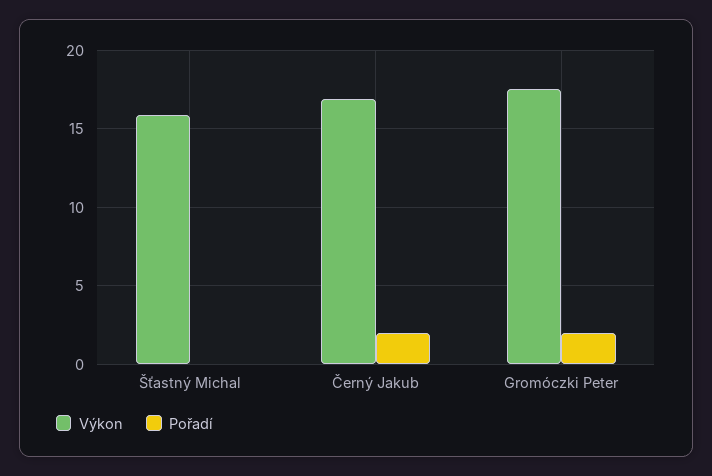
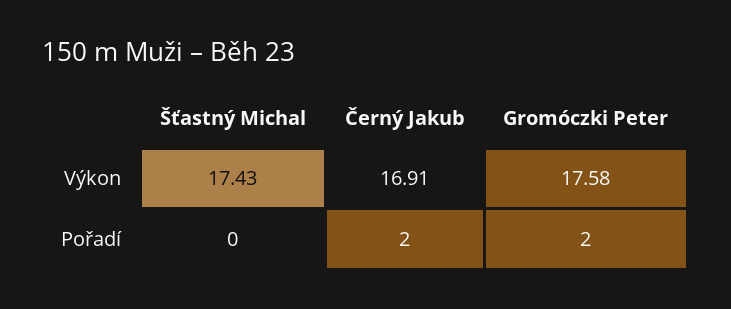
  {
    "Výkon": {
-     "Šťastný Michal": 16,
+     "Šťastný Michal": 17.43,
      "Černý Jakub": 16.91,
      "Gromóczki Peter": 17.58
    },
    "Pořadí": {
      "Šťastný Michal": 0,
      "Černý Jakub": 2,
      "Gromóczki Peter": 2
    }
  }

